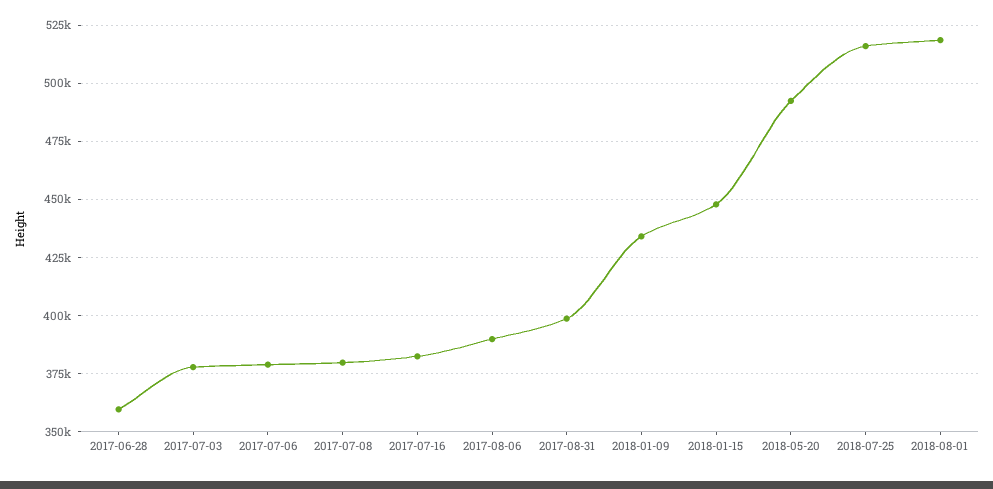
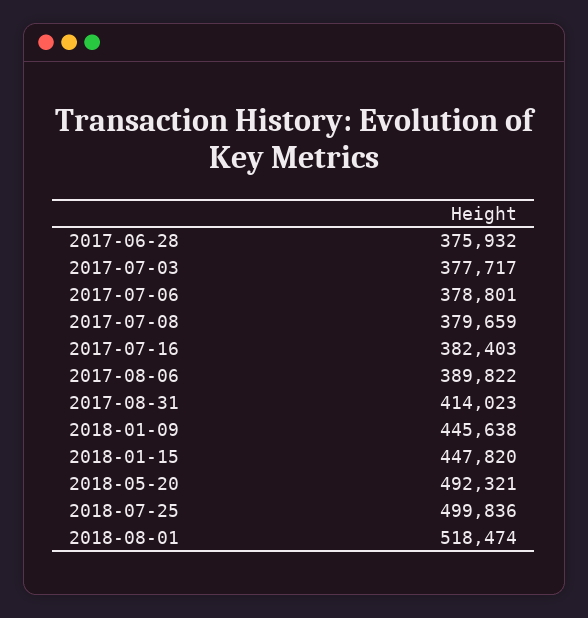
  {
-   "2017-06-28": 360000,
+   "2017-06-28": 375932,
    "2017-07-03": 377717,
    "2017-07-06": 378801,
    "2017-07-08": 379659,
    "2017-07-16": 382403,
    "2017-08-06": 389822,
-   "2017-08-31": 400000,
+   "2017-08-31": 414023,
-   "2018-01-09": 435000,
+   "2018-01-09": 445638,
    "2018-01-15": 447820,
    "2018-05-20": 492321,
-   "2018-07-25": 515000,
+   "2018-07-25": 499836,
    "2018-08-01": 518474
  }

